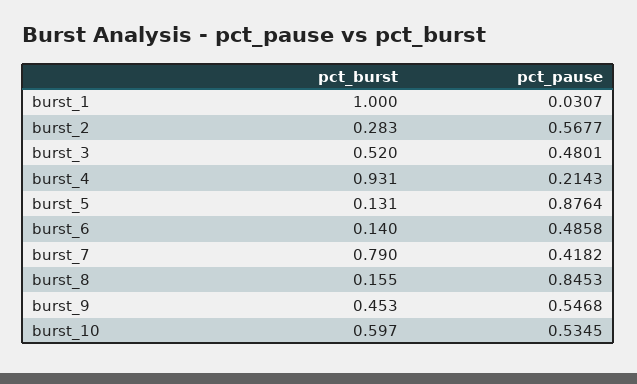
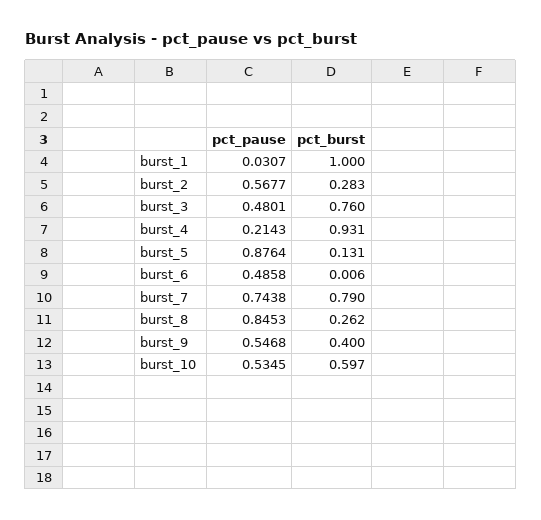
  {
    "pct_burst": {
      "burst_1": 1,
      "burst_2": 0.283,
-     "burst_3": 0.52,
+     "burst_3": 0.76,
      "burst_4": 0.931,
      "burst_5": 0.131,
-     "burst_6": 0.14,
+     "burst_6": 0.006,
      "burst_7": 0.79,
-     "burst_8": 0.155,
+     "burst_8": 0.262,
-     "burst_9": 0.453,
+     "burst_9": 0.4,
      "burst_10": 0.597
    },
    "pct_pause": {
      "burst_1": 0.0307,
      "burst_2": 0.5677,
      "burst_3": 0.4801,
      "burst_4": 0.2143,
      "burst_5": 0.8764,
      "burst_6": 0.4858,
-     "burst_7": 0.4182,
+     "burst_7": 0.7438,
      "burst_8": 0.8453,
      "burst_9": 0.5468,
      "burst_10": 0.5345
    }
  }

